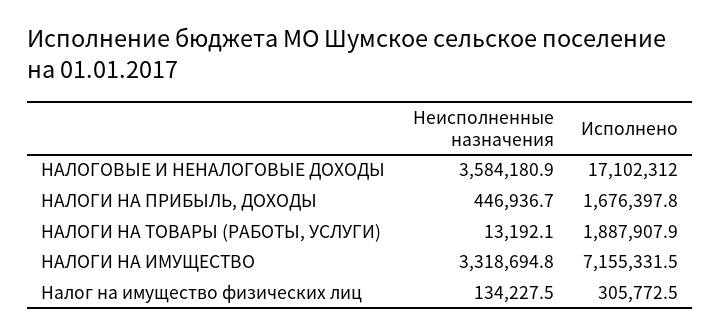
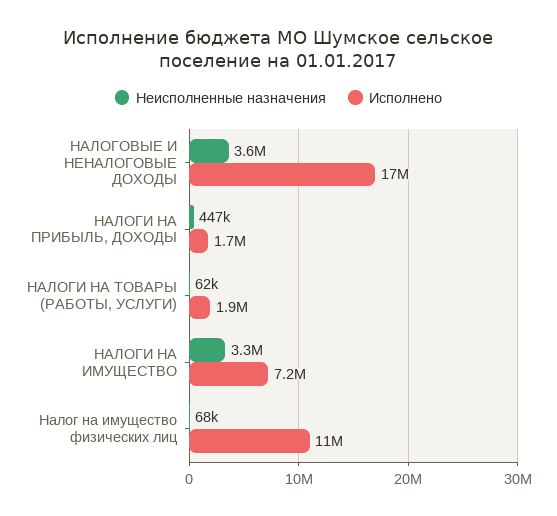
  {
    "Неисполненные назначения": {
      "НАЛОГОВЫЕ И НЕНАЛОГОВЫЕ ДОХОДЫ": 3584180.9,
      "НАЛОГИ НА ПРИБЫЛЬ, ДОХОДЫ": 446936.7,
-     "НАЛОГИ НА ТОВАРЫ (РАБОТЫ, УСЛУГИ)": 13192.1,
+     "НАЛОГИ НА ТОВАРЫ (РАБОТЫ, УСЛУГИ)": 62000,
      "НАЛОГИ НА ИМУЩЕСТВО": 3318694.8,
-     "Налог на имущество физических лиц": 134227.5
+     "Налог на имущество физических лиц": 68000
    },
    "Исполнено": {
      "НАЛОГОВЫЕ И НЕНАЛОГОВЫЕ ДОХОДЫ": 17102312,
      "НАЛОГИ НА ПРИБЫЛЬ, ДОХОДЫ": 1676397.8,
      "НАЛОГИ НА ТОВАРЫ (РАБОТЫ, УСЛУГИ)": 1887907.9,
      "НАЛОГИ НА ИМУЩЕСТВО": 7155331.5,
-     "Налог на имущество физических лиц": 305772.5
+     "Налог на имущество физических лиц": 11000000
    }
  }

